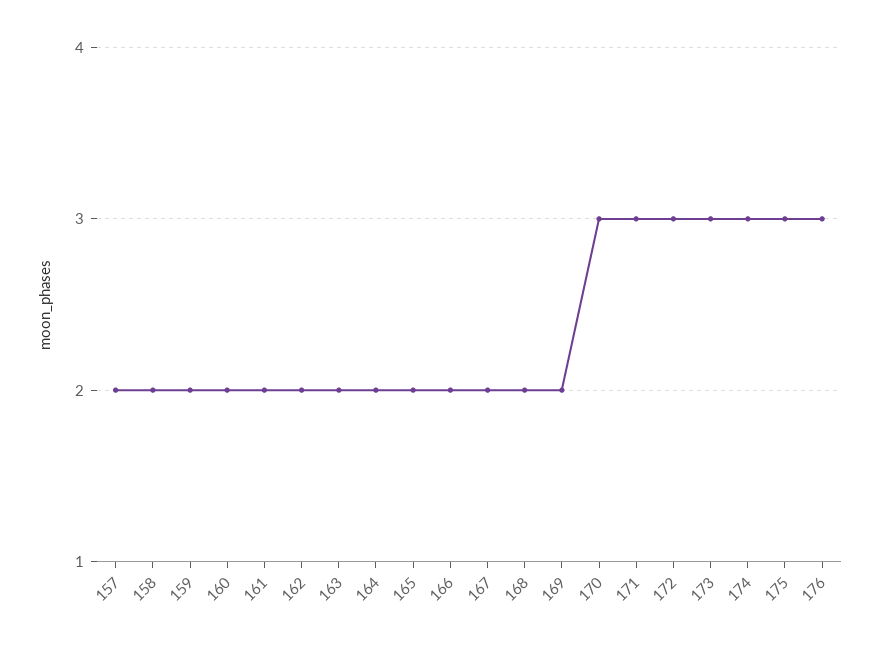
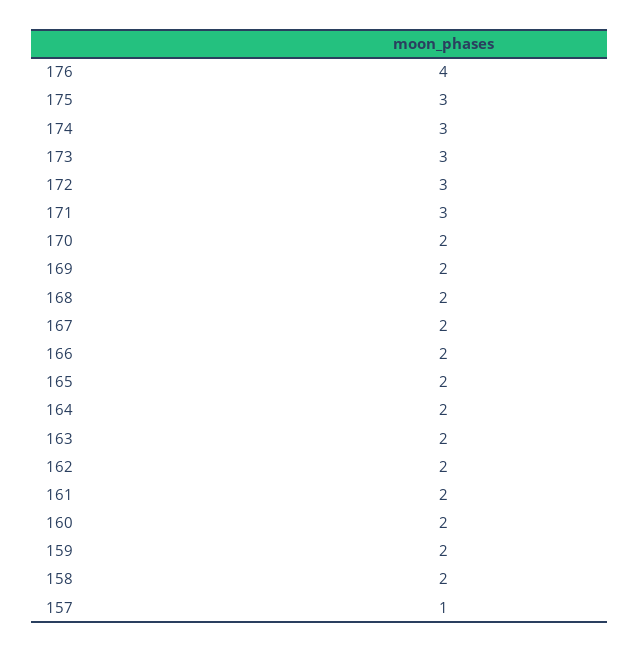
  {
-   "157": 2,
+   "157": 1,
    "158": 2,
    "159": 2,
    "160": 2,
    "161": 2,
    "162": 2,
    "163": 2,
    "164": 2,
    "165": 2,
    "166": 2,
    "167": 2,
    "168": 2,
    "169": 2,
-   "170": 3,
+   "170": 2,
    "171": 3,
    "172": 3,
    "173": 3,
    "174": 3,
    "175": 3,
-   "176": 3
+   "176": 4
  }

